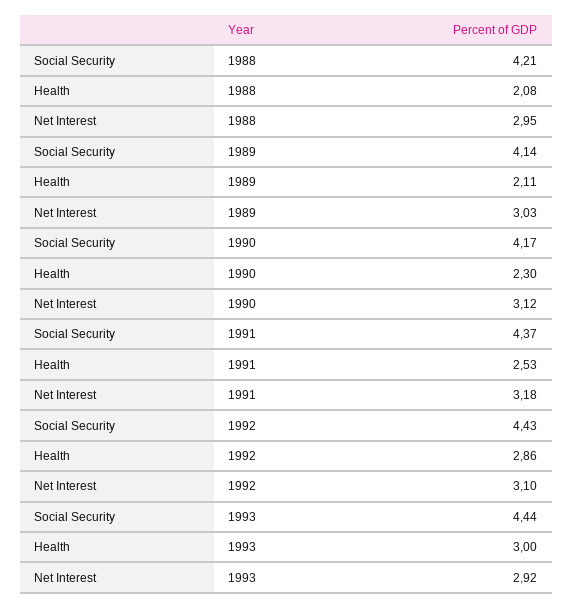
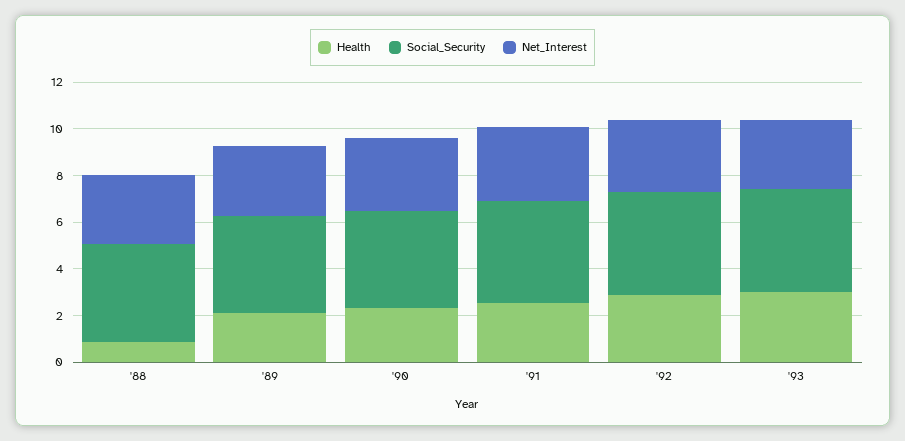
  {
    "Social Security": {
      "1988": 4.21,
      "1989": 4.14,
      "1990": 4.17,
      "1991": 4.37,
      "1992": 4.43,
      "1993": 4.44
    },
    "Health": {
-     "1988": 2.08,
+     "1988": 1,
      "1989": 2.11,
      "1990": 2.3,
      "1991": 2.53,
      "1992": 2.86,
      "1993": 3
    },
    "Net Interest": {
      "1988": 2.95,
      "1989": 3.03,
      "1990": 3.12,
      "1991": 3.18,
      "1992": 3.1,
      "1993": 2.92
    }
  }

